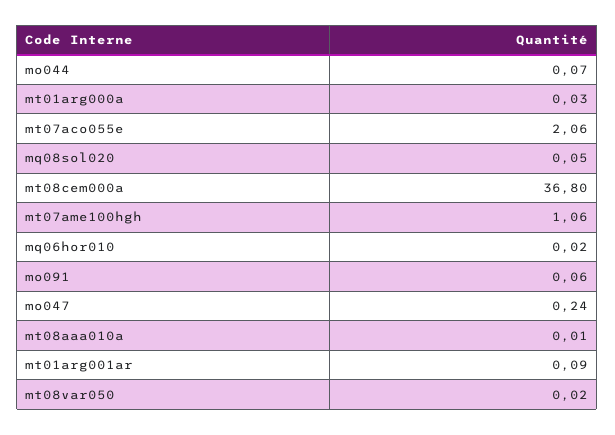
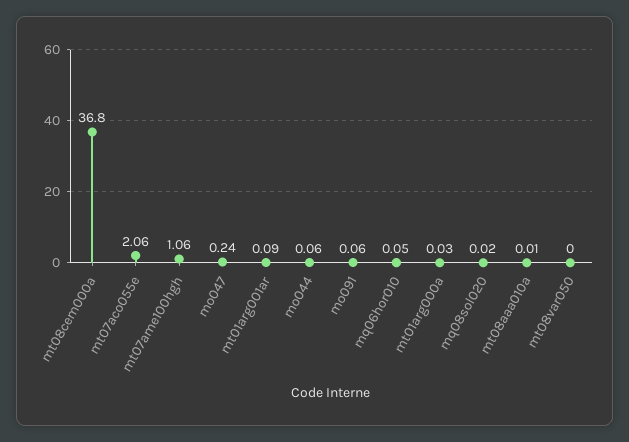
  {
-   "mo044": 0.07,
+   "mo044": 0.06,
    "mt01arg000a": 0.03,
    "mt07aco055e": 2.06,
-   "mq08sol020": 0.05,
+   "mq08sol020": 0.02,
    "mt08cem000a": 36.8,
    "mt07ame100hgh": 1.06,
-   "mq06hor010": 0.02,
+   "mq06hor010": 0.05,
    "mo091": 0.06,
    "mo047": 0.24,
    "mt08aaa010a": 0.01,
    "mt01arg001ar": 0.09,
-   "mt08var050": 0.02
+   "mt08var050": 0
  }

